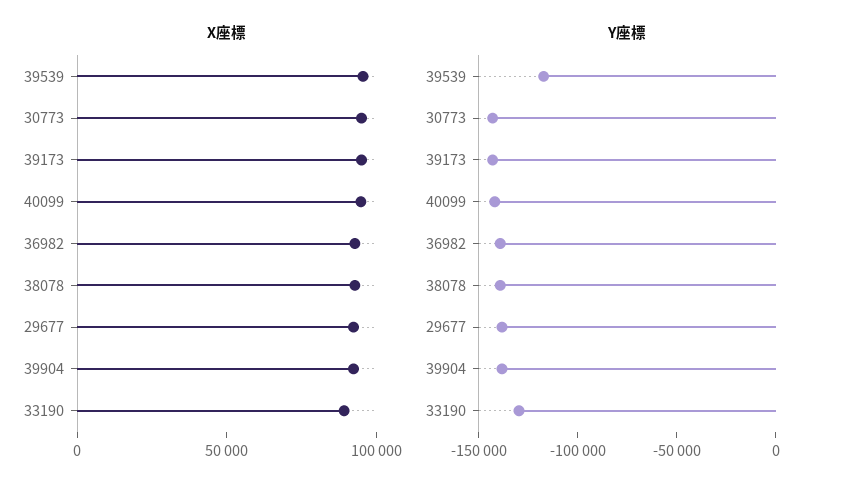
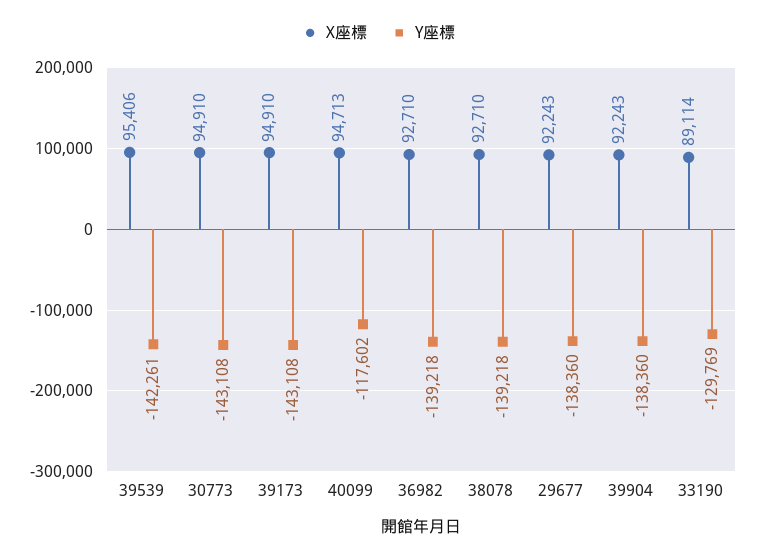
  {
    "X座標": {
      "39539": 95406,
      "30773": 94910,
      "39173": 94910,
      "40099": 94713,
      "36982": 92710,
      "38078": 92710,
      "29677": 92243,
      "39904": 92243,
      "33190": 89114
    },
    "Y座標": {
-     "39539": -120000,
+     "39539": -142261,
      "30773": -143108,
      "39173": -143108,
-     "40099": -140000,
+     "40099": -117602,
      "36982": -139218,
      "38078": -139218,
      "29677": -138360,
      "39904": -138360,
      "33190": -129769
    }
  }

